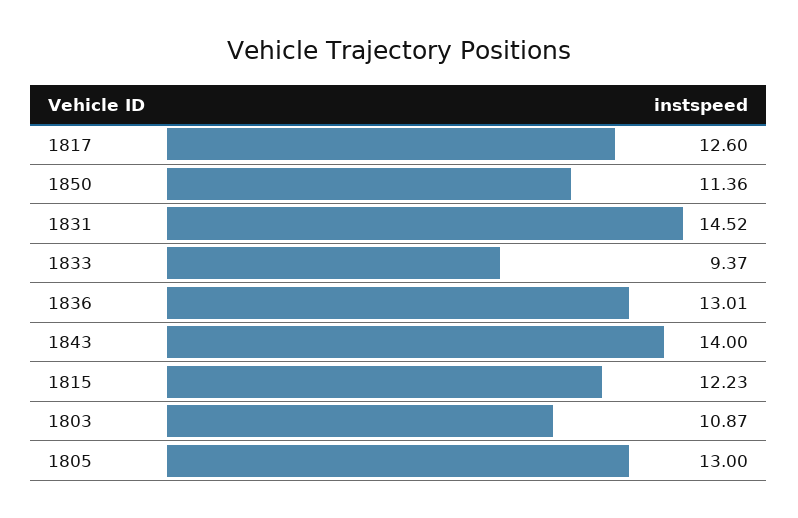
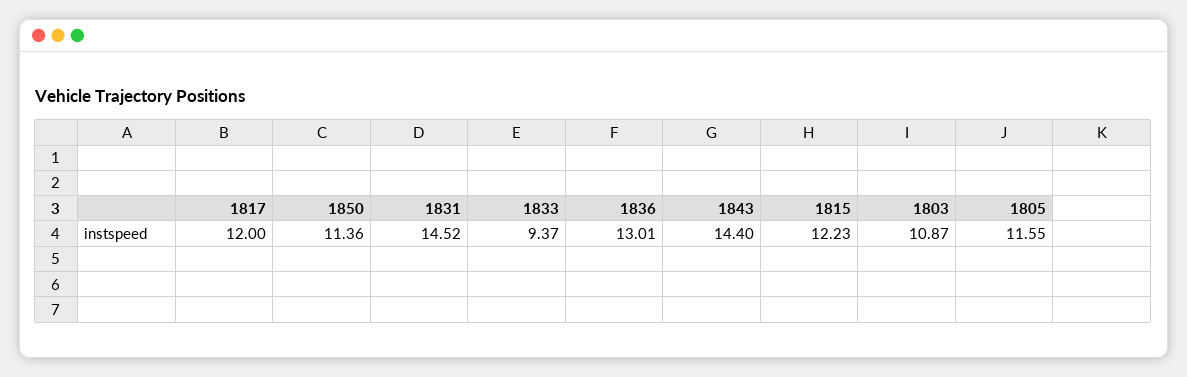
  {
-   "1817": 12.6,
+   "1817": 12,
    "1850": 11.36,
    "1831": 14.52,
    "1833": 9.37,
    "1836": 13.01,
-   "1843": 14,
+   "1843": 14.4,
    "1815": 12.23,
    "1803": 10.87,
-   "1805": 13
+   "1805": 11.55
  }

